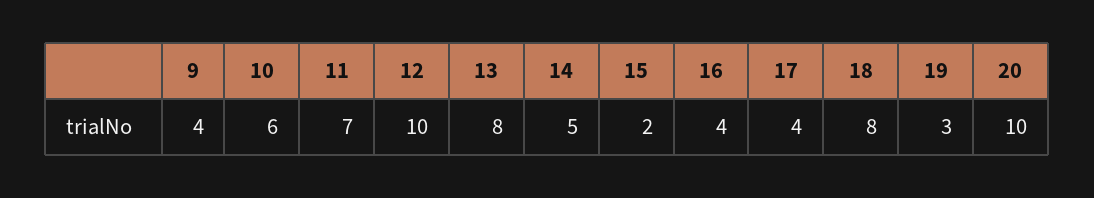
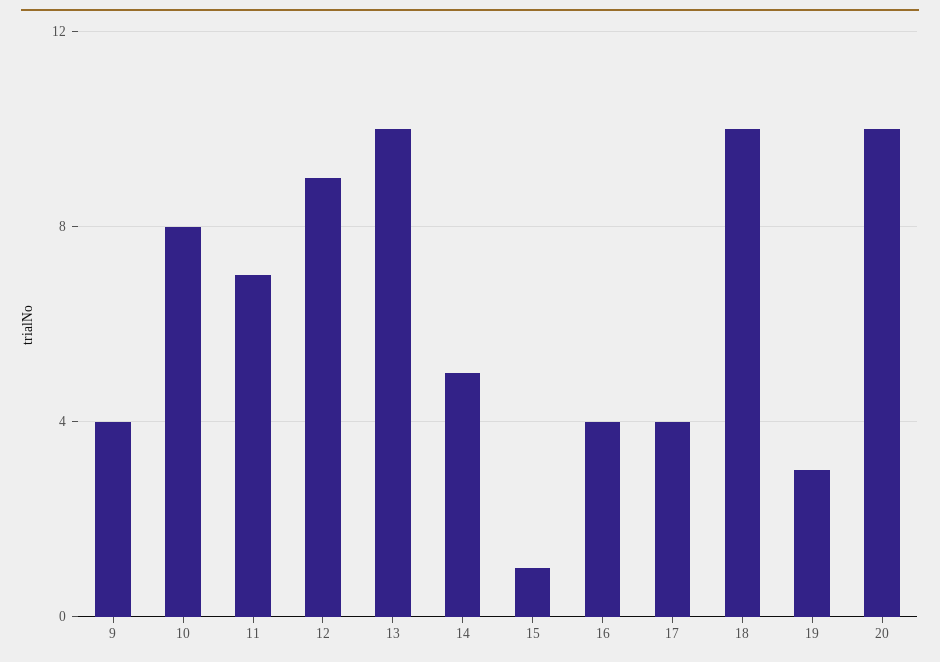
  {
    "9": 4,
-   "10": 6,
+   "10": 8,
    "11": 7,
-   "12": 10,
+   "12": 9,
-   "13": 8,
+   "13": 10,
    "14": 5,
-   "15": 2,
+   "15": 1,
    "16": 4,
    "17": 4,
-   "18": 8,
+   "18": 10,
    "19": 3,
    "20": 10
  }

